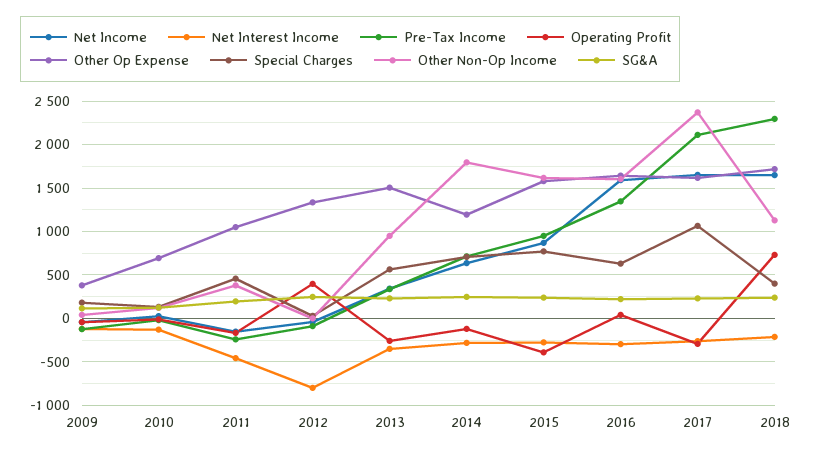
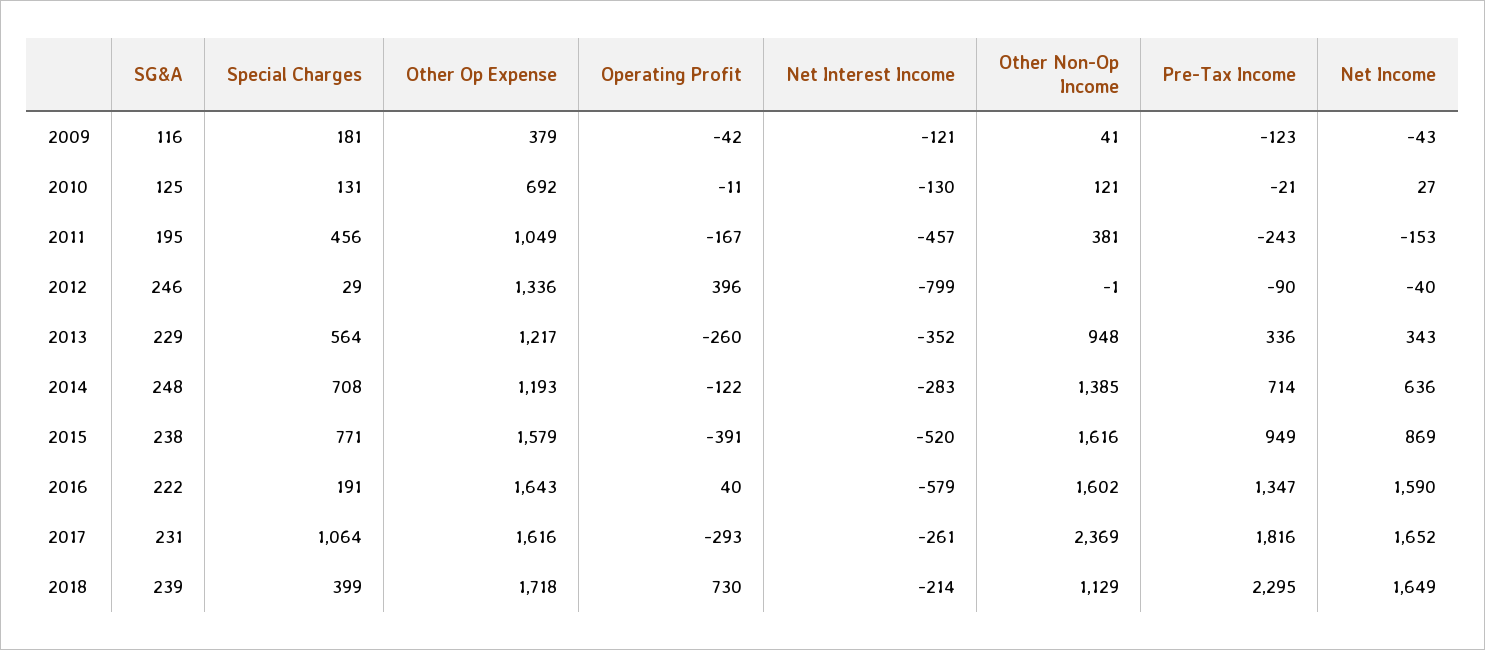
  {
    "Net Income": {
      "2009": -43,
      "2010": 27,
      "2011": -153,
      "2012": -40,
      "2013": 343,
      "2014": 636,
      "2015": 869,
      "2016": 1590,
      "2017": 1652,
      "2018": 1649
    },
    "Net Interest Income": {
      "2009": -121,
      "2010": -130,
      "2011": -457,
      "2012": -799,
      "2013": -352,
      "2014": -283,
-     "2015": -300,
+     "2015": -520,
-     "2016": -300,
+     "2016": -579,
      "2017": -261,
      "2018": -214
    },
    "Pre-Tax Income": {
      "2009": -123,
      "2010": -21,
      "2011": -243,
      "2012": -90,
      "2013": 336,
      "2014": 714,
      "2015": 949,
      "2016": 1347,
-     "2017": 2100,
+     "2017": 1816,
      "2018": 2295
    },
    "Operating Profit": {
      "2009": -42,
      "2010": -11,
      "2011": -167,
      "2012": 396,
      "2013": -260,
      "2014": -122,
      "2015": -391,
      "2016": 40,
      "2017": -293,
      "2018": 730
    },
    "Other Op Expense": {
      "2009": 379,
      "2010": 692,
      "2011": 1049,
      "2012": 1336,
-     "2013": 1500,
+     "2013": 1217,
      "2014": 1193,
      "2015": 1579,
      "2016": 1643,
      "2017": 1616,
      "2018": 1718
    },
    "Special Charges": {
      "2009": 181,
      "2010": 131,
      "2011": 456,
      "2012": 29,
      "2013": 564,
      "2014": 708,
      "2015": 771,
-     "2016": 600,
+     "2016": 191,
      "2017": 1064,
      "2018": 399
    },
    "Other Non-Op Income": {
      "2009": 41,
      "2010": 121,
      "2011": 381,
      "2012": -1,
      "2013": 948,
-     "2014": 1800,
+     "2014": 1385,
      "2015": 1616,
      "2016": 1602,
      "2017": 2369,
      "2018": 1129
    },
    "SG&A": {
      "2009": 116,
      "2010": 125,
      "2011": 195,
      "2012": 246,
      "2013": 229,
      "2014": 248,
      "2015": 238,
      "2016": 222,
      "2017": 231,
      "2018": 239
    }
  }

